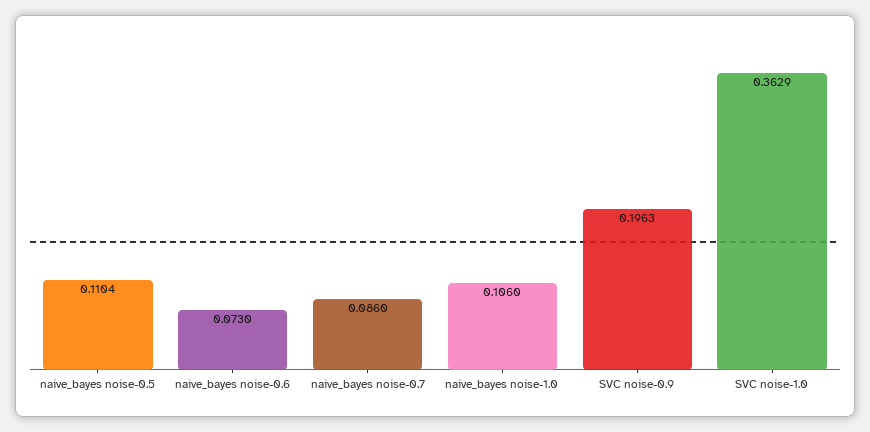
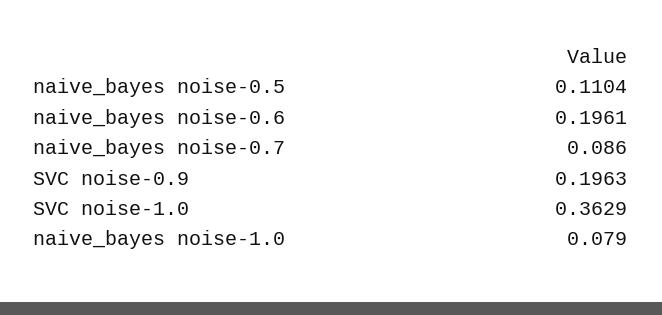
  {
    "naive_bayes noise-0.5": 0.1104,
-   "naive_bayes noise-0.6": 0.073,
+   "naive_bayes noise-0.6": 0.1961,
    "naive_bayes noise-0.7": 0.086,
-   "naive_bayes noise-1.0": 0.106,
+   "naive_bayes noise-1.0": 0.079,
    "SVC noise-0.9": 0.1963,
    "SVC noise-1.0": 0.3629
  }

